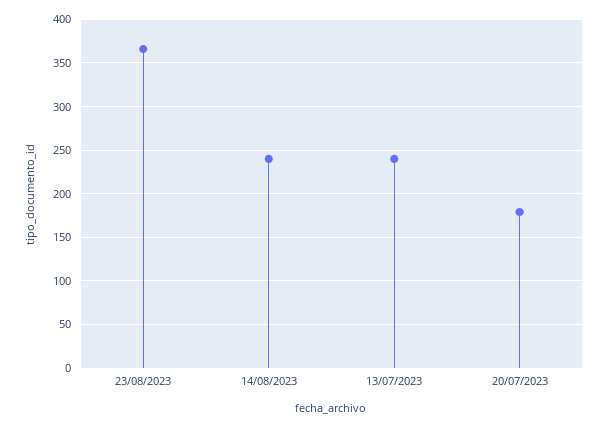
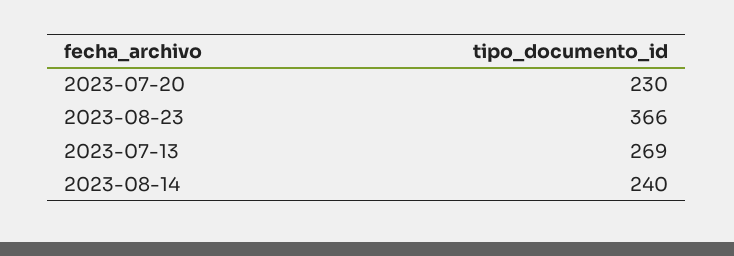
  {
    "23/08/2023": 366,
    "14/08/2023": 240,
-   "13/07/2023": 240,
+   "13/07/2023": 269,
-   "20/07/2023": 180
+   "20/07/2023": 230
  }

